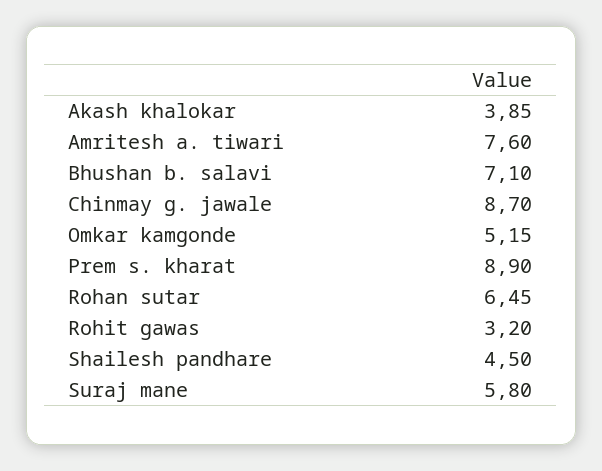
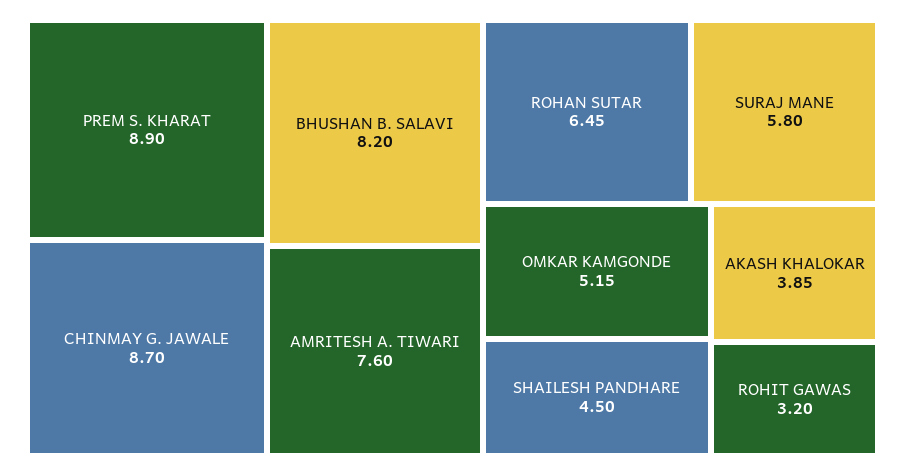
  {
    "Akash khalokar": 3.85,
    "Amritesh a. tiwari": 7.6,
-   "Bhushan b. salavi": 7.1,
+   "Bhushan b. salavi": 8.2,
    "Chinmay g. jawale": 8.7,
    "Omkar kamgonde": 5.15,
    "Prem s. kharat": 8.9,
    "Rohan sutar": 6.45,
    "Rohit gawas": 3.2,
    "Shailesh pandhare": 4.5,
    "Suraj mane": 5.8
  }

